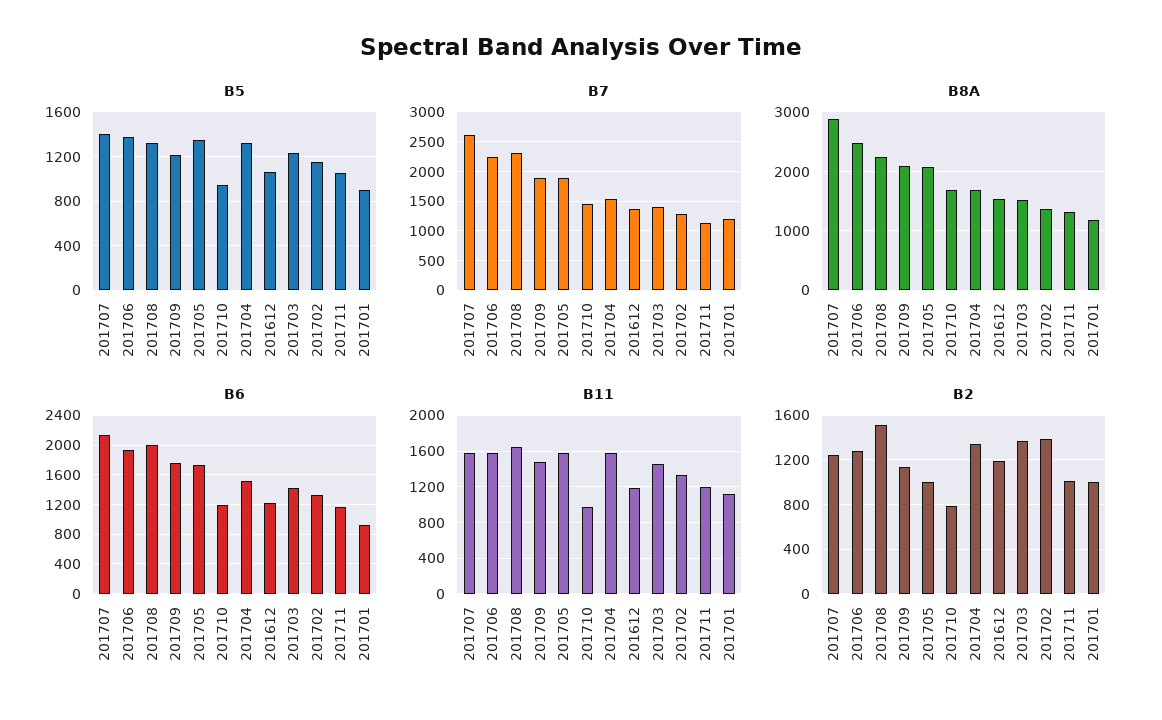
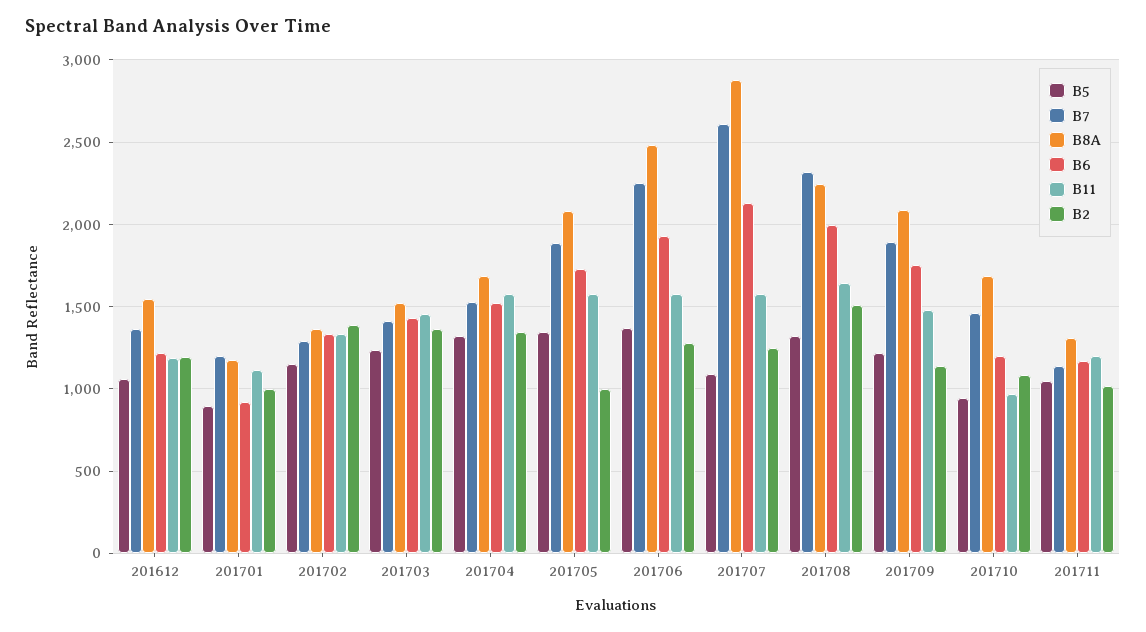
  {
    "B5": {
-     "201707": 1400,
+     "201707": 1100,
      "201706": 1350,
      "201708": 1300,
      "201709": 1200,
      "201705": 1350,
      "201710": 950,
      "201704": 1300,
      "201612": 1050,
      "201703": 1250,
      "201702": 1150,
      "201711": 1050,
      "201701": 900
    },
    "B7": {
      "201707": 2600,
      "201706": 2250,
      "201708": 2300,
      "201709": 1900,
      "201705": 1900,
      "201710": 1450,
      "201704": 1550,
      "201612": 1350,
      "201703": 1400,
      "201702": 1300,
      "201711": 1150,
      "201701": 1200
    },
    "B8A": {
      "201707": 2900,
      "201706": 2500,
      "201708": 2250,
      "201709": 2100,
      "201705": 2100,
      "201710": 1700,
      "201704": 1700,
      "201612": 1550,
      "201703": 1500,
      "201702": 1350,
      "201711": 1300,
      "201701": 1200
    },
    "B6": {
      "201707": 2150,
      "201706": 1950,
      "201708": 2000,
      "201709": 1750,
      "201705": 1750,
      "201710": 1200,
      "201704": 1500,
      "201612": 1200,
      "201703": 1450,
      "201702": 1350,
      "201711": 1150,
      "201701": 900
    },
    "B11": {
      "201707": 1550,
      "201706": 1600,
      "201708": 1650,
      "201709": 1500,
      "201705": 1600,
      "201710": 950,
      "201704": 1600,
      "201612": 1200,
      "201703": 1450,
      "201702": 1350,
      "201711": 1200,
      "201701": 1100
    },
    "B2": {
      "201707": 1250,
      "201706": 1300,
      "201708": 1500,
      "201709": 1150,
      "201705": 1000,
-     "201710": 800,
+     "201710": 1100,
      "201704": 1350,
      "201612": 1200,
      "201703": 1350,
      "201702": 1400,
      "201711": 1000,
      "201701": 1000
    }
  }

